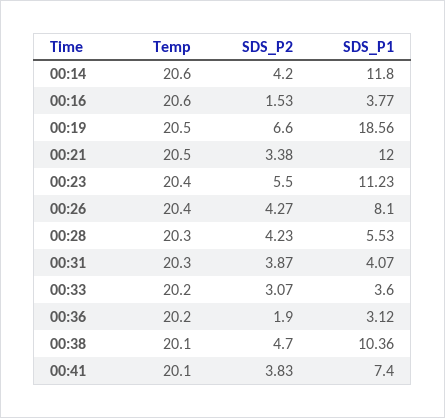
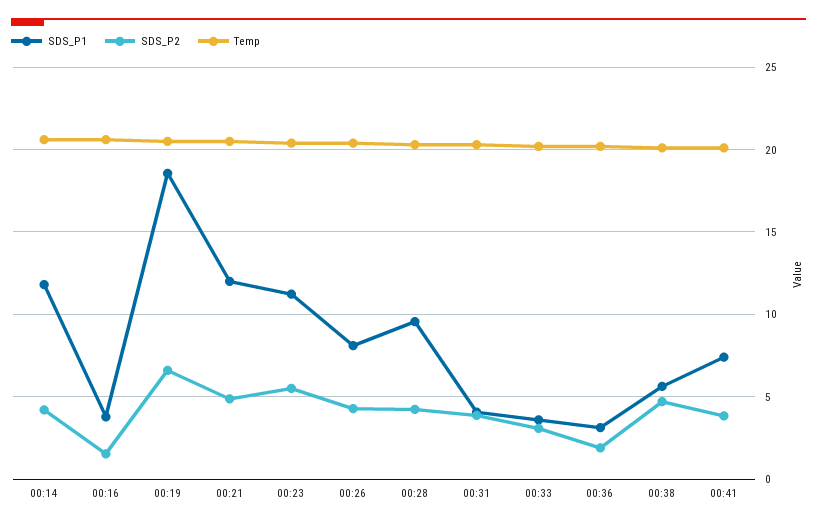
  {
    "Temp": {
      "00:14": 20.6,
      "00:16": 20.6,
      "00:19": 20.5,
      "00:21": 20.5,
      "00:23": 20.4,
      "00:26": 20.4,
      "00:28": 20.3,
      "00:31": 20.3,
      "00:33": 20.2,
      "00:36": 20.2,
      "00:38": 20.1,
      "00:41": 20.1
    },
    "SDS_P2": {
      "00:14": 4.2,
      "00:16": 1.53,
      "00:19": 6.6,
-     "00:21": 3.38,
+     "00:21": 5,
      "00:23": 5.5,
      "00:26": 4.27,
      "00:28": 4.23,
      "00:31": 3.87,
      "00:33": 3.07,
      "00:36": 1.9,
      "00:38": 4.7,
      "00:41": 3.83
    },
    "SDS_P1": {
      "00:14": 11.8,
      "00:16": 3.77,
      "00:19": 18.56,
      "00:21": 12,
      "00:23": 11.23,
      "00:26": 8.1,
-     "00:28": 5.53,
+     "00:28": 9.5,
      "00:31": 4.07,
      "00:33": 3.6,
      "00:36": 3.12,
-     "00:38": 10.36,
+     "00:38": 5.5,
      "00:41": 7.4
    }
  }

